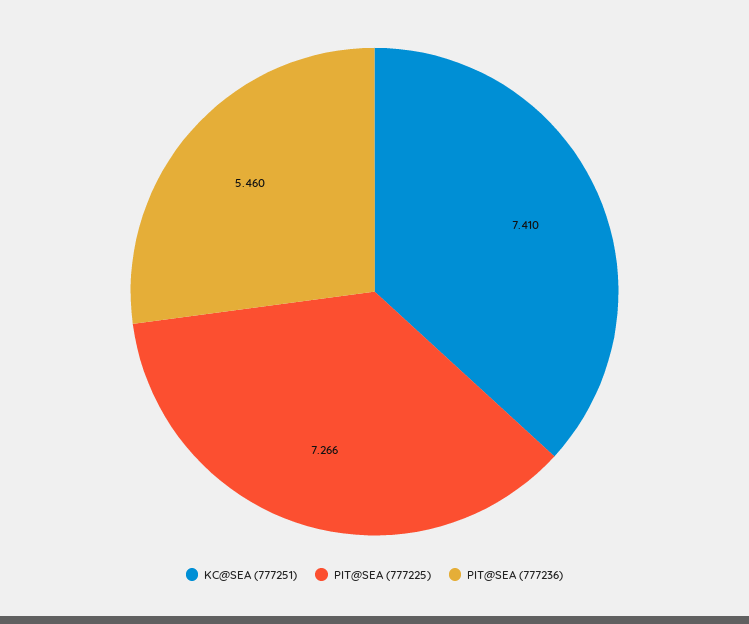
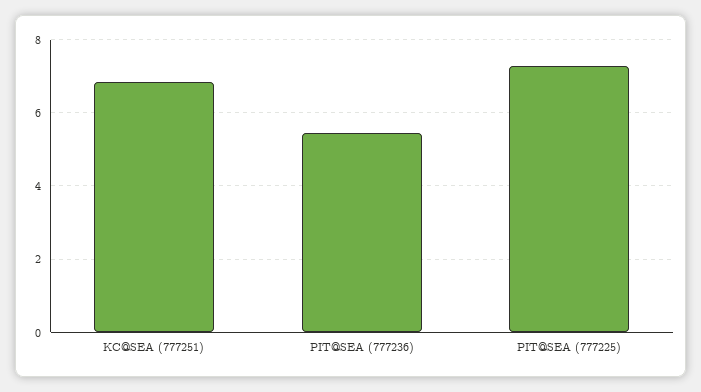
  {
-   "KC@SEA (777251)": 7.41,
+   "KC@SEA (777251)": 6.8,
    "PIT@SEA (777225)": 7.266,
    "PIT@SEA (777236)": 5.46
  }

